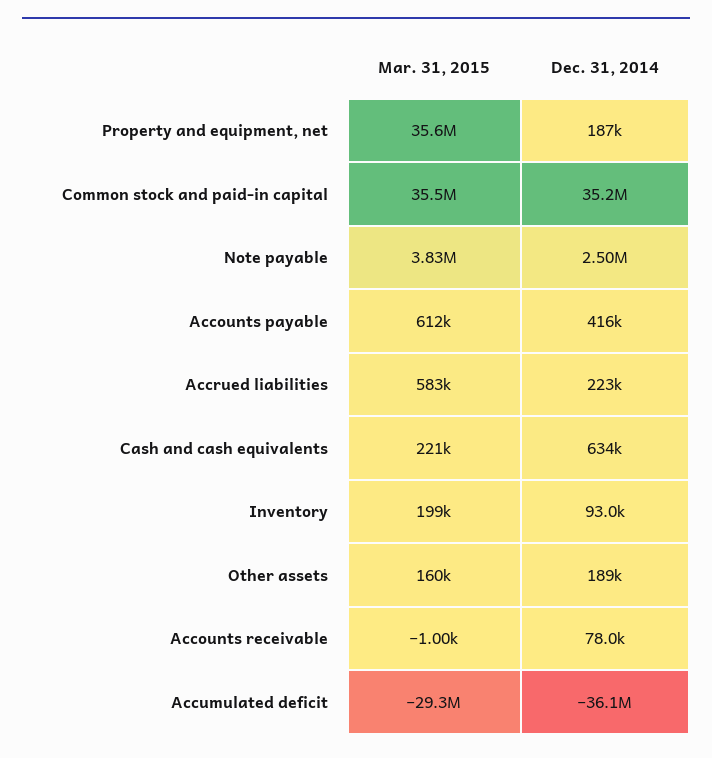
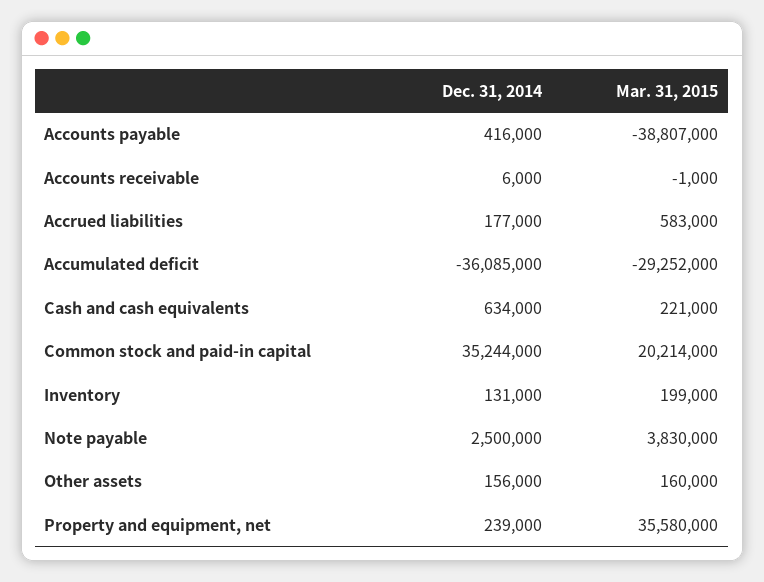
  {
    "Mar. 31, 2015": {
      "Property and equipment, net": 35580000,
-     "Common stock and paid-in capital": 35500000,
+     "Common stock and paid-in capital": 20214000,
      "Note payable": 3830000,
-     "Accounts payable": 612000,
+     "Accounts payable": -38807000,
      "Accrued liabilities": 583000,
      "Cash and cash equivalents": 221000,
      "Inventory": 199000,
      "Other assets": 160000,
      "Accounts receivable": -1000,
      "Accumulated deficit": -29252000
    },
    "Dec. 31, 2014": {
-     "Property and equipment, net": 187000,
+     "Property and equipment, net": 239000,
      "Common stock and paid-in capital": 35244000,
      "Note payable": 2500000,
      "Accounts payable": 416000,
-     "Accrued liabilities": 223000,
+     "Accrued liabilities": 177000,
      "Cash and cash equivalents": 634000,
-     "Inventory": 93000,
+     "Inventory": 131000,
-     "Other assets": 189000,
+     "Other assets": 156000,
-     "Accounts receivable": 78000,
+     "Accounts receivable": 6000,
      "Accumulated deficit": -36085000
    }
  }

